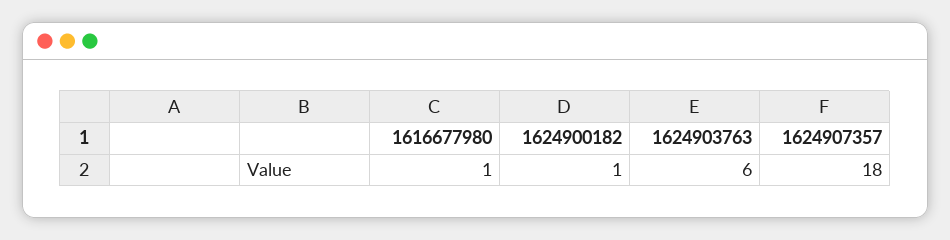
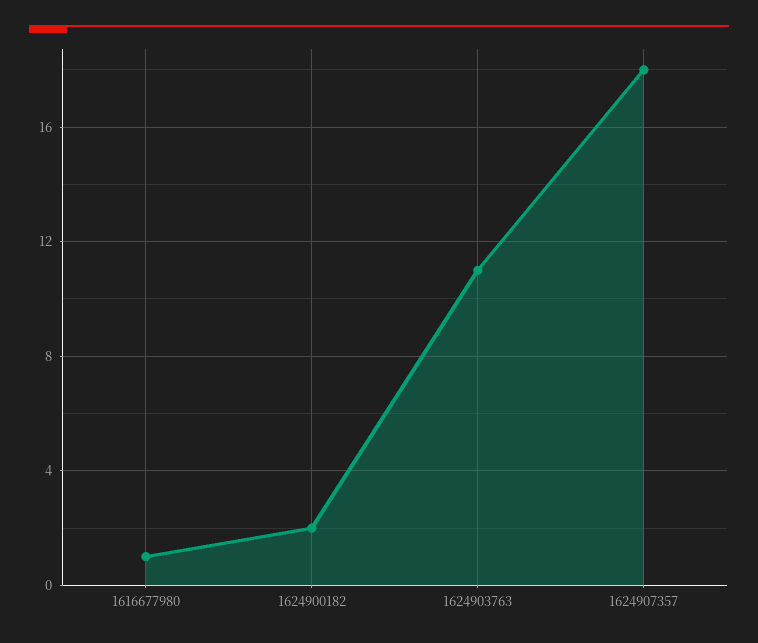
  {
    "1616677980": 1,
-   "1624900182": 1,
+   "1624900182": 2,
-   "1624903763": 6,
+   "1624903763": 11,
    "1624907357": 18
  }

